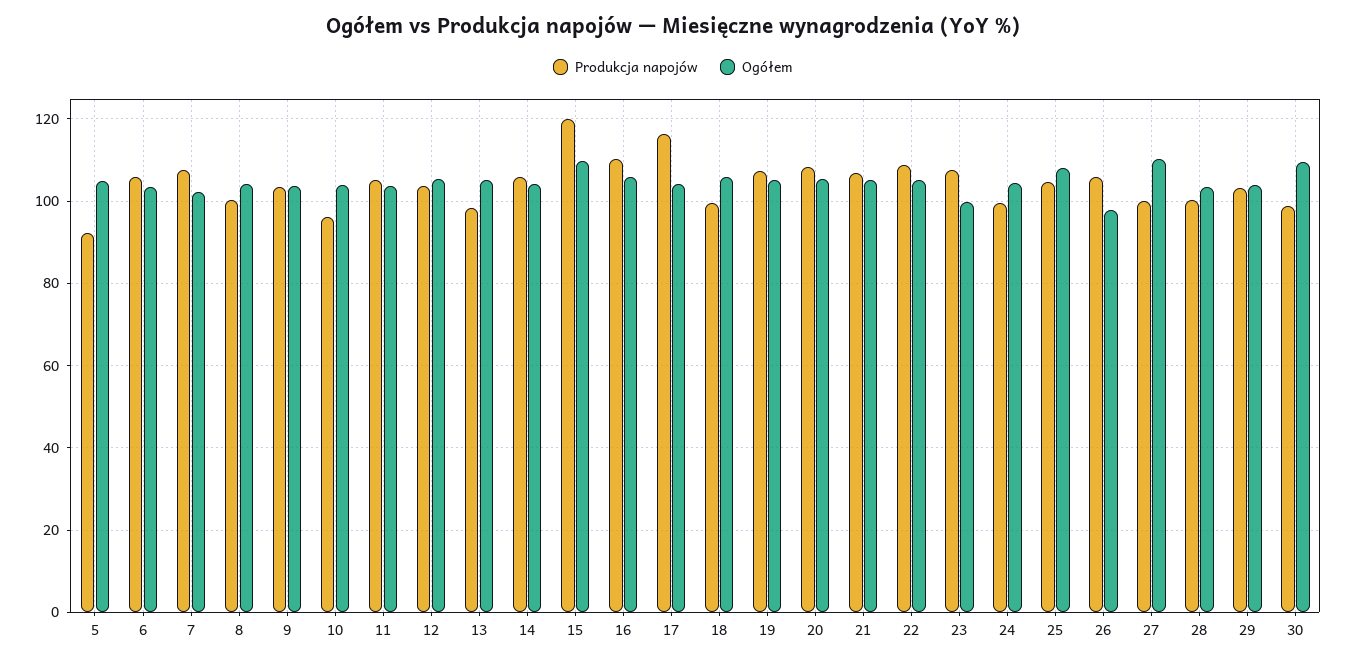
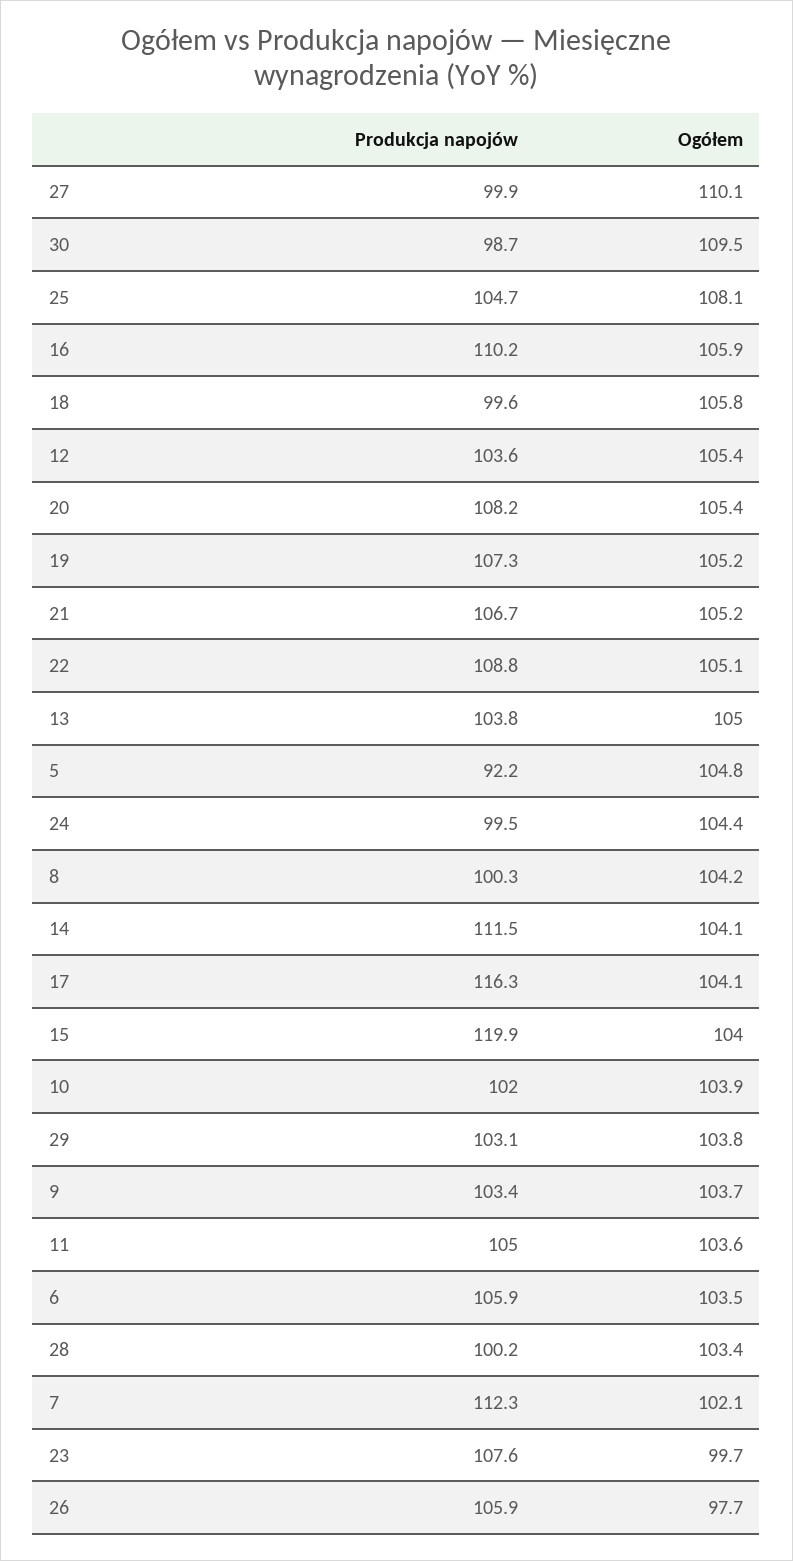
  {
    "Produkcja napojów": {
      "5": 92.2,
      "6": 105.9,
-     "7": 108,
+     "7": 112.3,
      "8": 100.3,
      "9": 103.4,
-     "10": 96,
+     "10": 102,
      "11": 105,
      "12": 103.6,
-     "13": 98,
+     "13": 103.8,
-     "14": 106,
+     "14": 111.5,
      "15": 119.9,
      "16": 110.2,
      "17": 116.3,
      "18": 99.6,
      "19": 107.3,
      "20": 108.2,
      "21": 106.7,
      "22": 108.8,
      "23": 107.6,
      "24": 99.5,
      "25": 104.7,
      "26": 105.9,
      "27": 99.9,
      "28": 100.2,
      "29": 103.1,
      "30": 98.7
    },
    "Ogółem": {
      "5": 104.8,
      "6": 103.5,
      "7": 102.1,
      "8": 104.2,
      "9": 103.7,
      "10": 103.9,
      "11": 103.6,
      "12": 105.4,
      "13": 105,
      "14": 104.1,
-     "15": 110,
+     "15": 104,
      "16": 105.9,
      "17": 104.1,
      "18": 105.8,
      "19": 105.2,
      "20": 105.4,
      "21": 105.2,
      "22": 105.1,
      "23": 99.7,
      "24": 104.4,
      "25": 108.1,
      "26": 97.7,
      "27": 110.1,
      "28": 103.4,
      "29": 103.8,
      "30": 109.5
    }
  }

